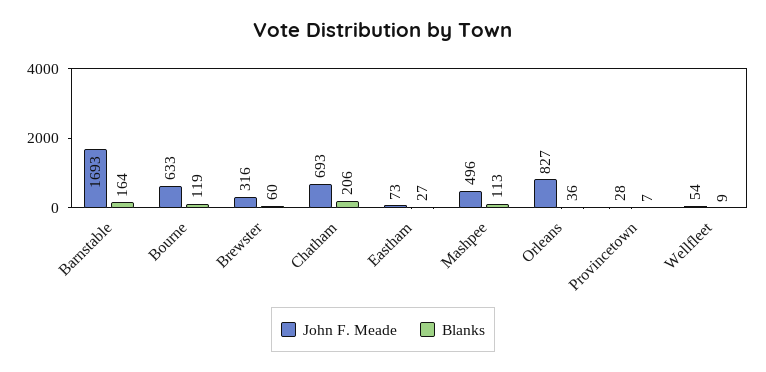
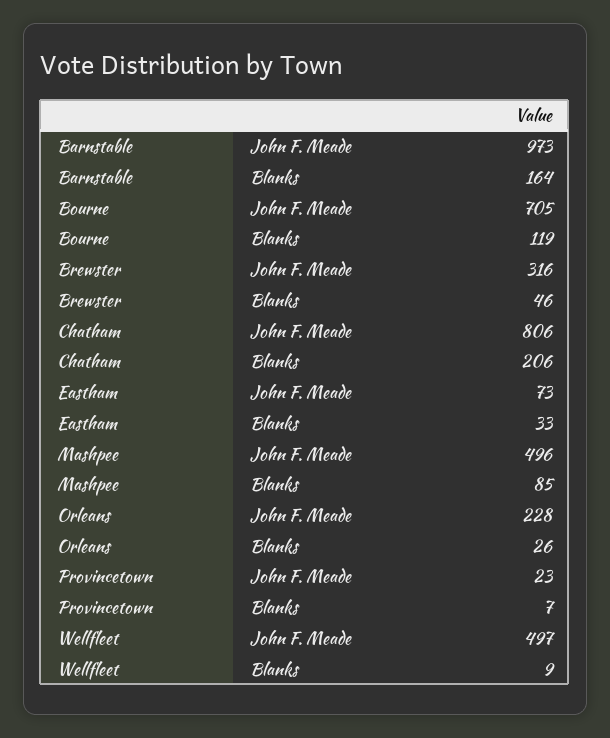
  {
    "John F. Meade": {
-     "Barnstable": 1693,
+     "Barnstable": 973,
-     "Bourne": 633,
+     "Bourne": 705,
      "Brewster": 316,
-     "Chatham": 693,
+     "Chatham": 806,
      "Eastham": 73,
      "Mashpee": 496,
-     "Orleans": 827,
+     "Orleans": 228,
-     "Provincetown": 28,
+     "Provincetown": 23,
-     "Wellfleet": 54
+     "Wellfleet": 497
    },
    "Blanks": {
      "Barnstable": 164,
      "Bourne": 119,
-     "Brewster": 60,
+     "Brewster": 46,
      "Chatham": 206,
-     "Eastham": 27,
+     "Eastham": 33,
-     "Mashpee": 113,
+     "Mashpee": 85,
-     "Orleans": 36,
+     "Orleans": 26,
      "Provincetown": 7,
      "Wellfleet": 9
    }
  }

